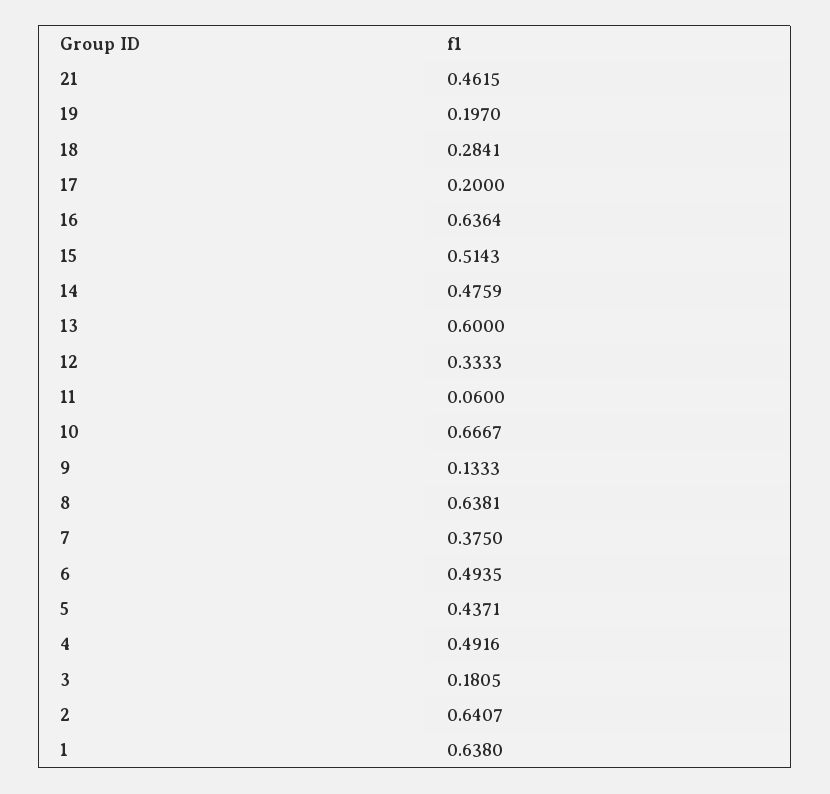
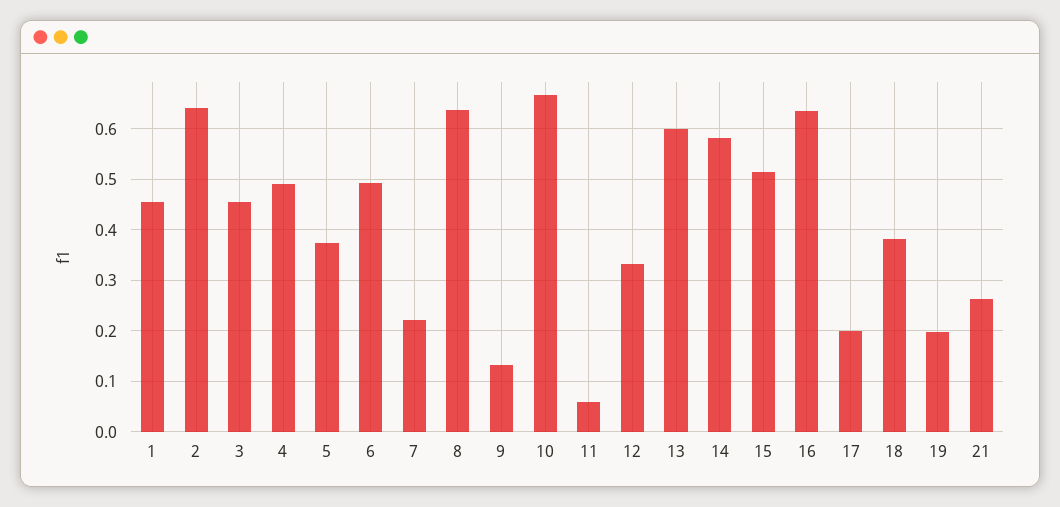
  {
-   "21": 0.4615,
+   "21": 0.26,
    "19": 0.197,
-   "18": 0.2841,
+   "18": 0.38,
    "17": 0.2,
    "16": 0.6364,
    "15": 0.5143,
-   "14": 0.4759,
+   "14": 0.58,
    "13": 0.6,
    "12": 0.3333,
    "11": 0.06,
    "10": 0.6667,
    "9": 0.1333,
    "8": 0.6381,
-   "7": 0.375,
+   "7": 0.22,
    "6": 0.4935,
-   "5": 0.4371,
+   "5": 0.38,
    "4": 0.4916,
-   "3": 0.1805,
+   "3": 0.46,
    "2": 0.6407,
-   "1": 0.638
+   "1": 0.46
  }

